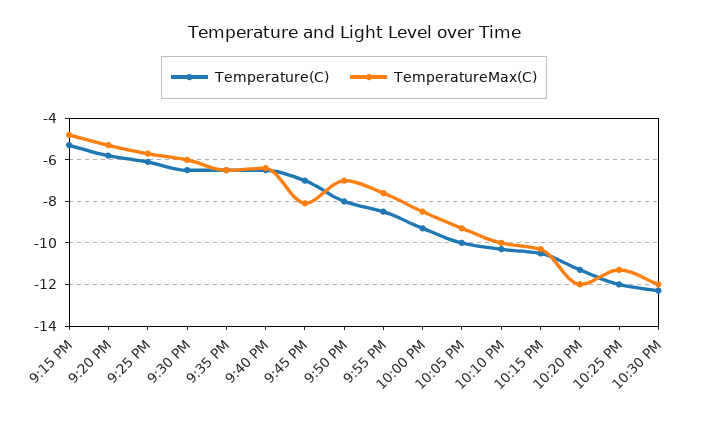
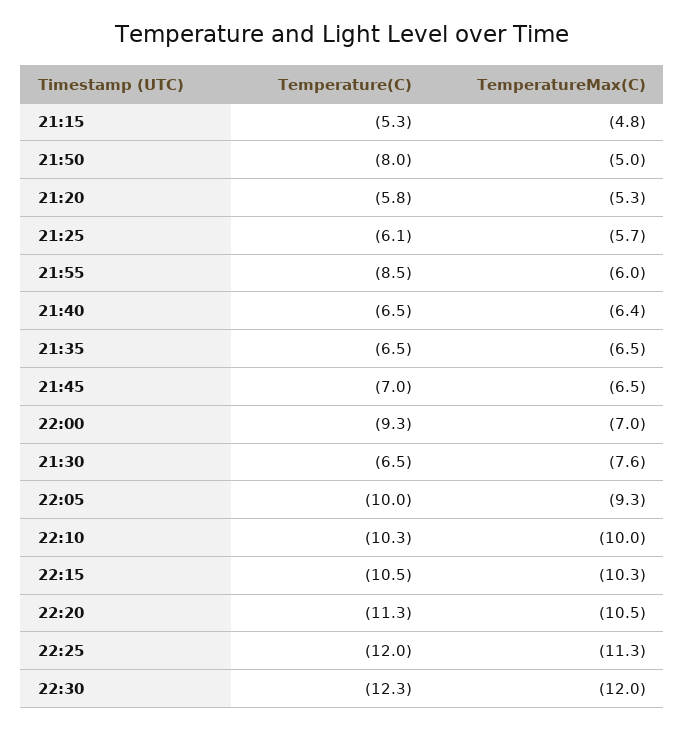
  {
    "Temperature(C)": {
      "9:15 PM": -5.3,
      "9:20 PM": -5.8,
      "9:25 PM": -6.1,
      "9:30 PM": -6.5,
      "9:35 PM": -6.5,
      "9:40 PM": -6.5,
      "9:45 PM": -7,
      "9:50 PM": -8,
      "9:55 PM": -8.5,
      "10:00 PM": -9.3,
      "10:05 PM": -10,
      "10:10 PM": -10.3,
      "10:15 PM": -10.5,
      "10:20 PM": -11.3,
      "10:25 PM": -12,
      "10:30 PM": -12.3
    },
    "TemperatureMax(C)": {
      "9:15 PM": -4.8,
      "9:20 PM": -5.3,
      "9:25 PM": -5.7,
-     "9:30 PM": -6,
+     "9:30 PM": -7.6,
      "9:35 PM": -6.5,
      "9:40 PM": -6.4,
-     "9:45 PM": -8,
+     "9:45 PM": -6.5,
-     "9:50 PM": -7,
+     "9:50 PM": -5,
-     "9:55 PM": -7.5,
+     "9:55 PM": -6,
-     "10:00 PM": -8.5,
+     "10:00 PM": -7,
      "10:05 PM": -9.3,
      "10:10 PM": -10,
      "10:15 PM": -10.3,
-     "10:20 PM": -12,
+     "10:20 PM": -10.5,
      "10:25 PM": -11.3,
      "10:30 PM": -12
    }
  }

